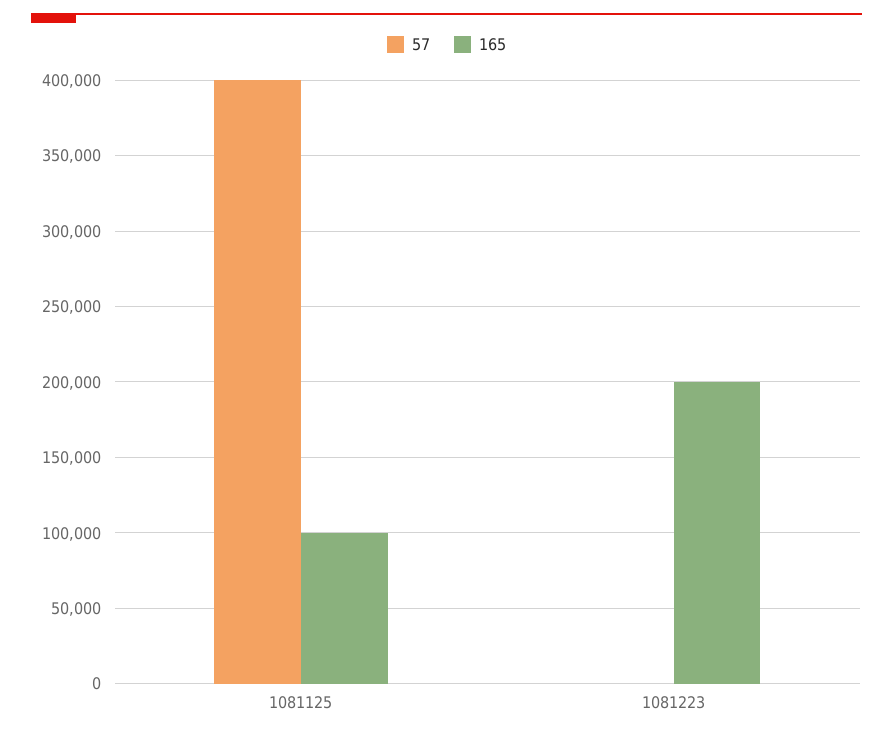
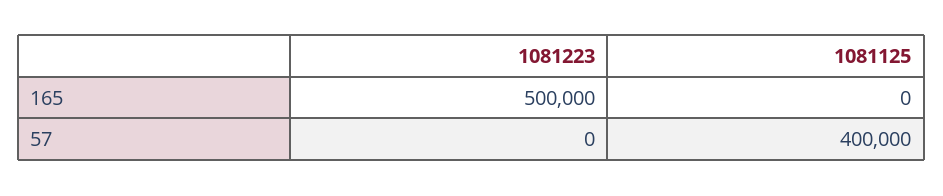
  {
    "57": {
      "1081125": 400000,
      "1081223": 0
    },
    "165": {
-     "1081125": 100000,
+     "1081125": 0,
-     "1081223": 200000
+     "1081223": 500000
    }
  }

